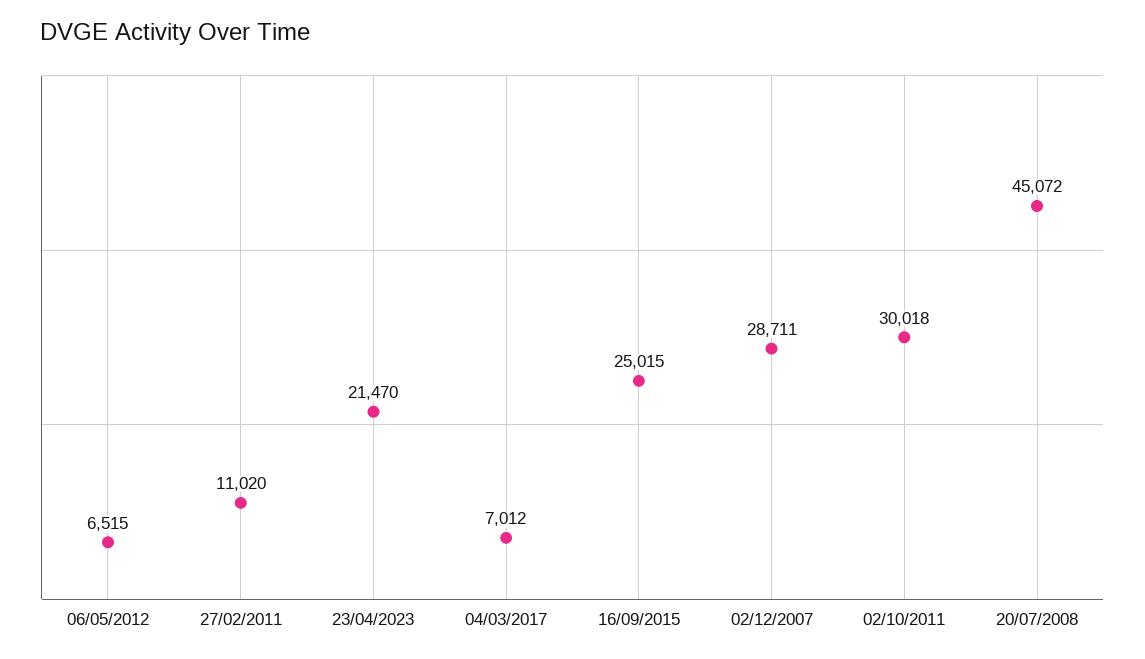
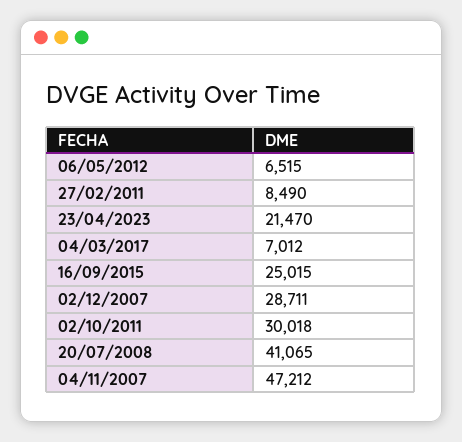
  {
    "06/05/2012": 6515,
-   "27/02/2011": 11020,
+   "27/02/2011": 8490,
    "23/04/2023": 21470,
    "04/03/2017": 7012,
    "16/09/2015": 25015,
    "02/12/2007": 28711,
    "02/10/2011": 30018,
-   "20/07/2008": 45072
+   "20/07/2008": 41065,
+   "04/11/2007": 47212
  }

